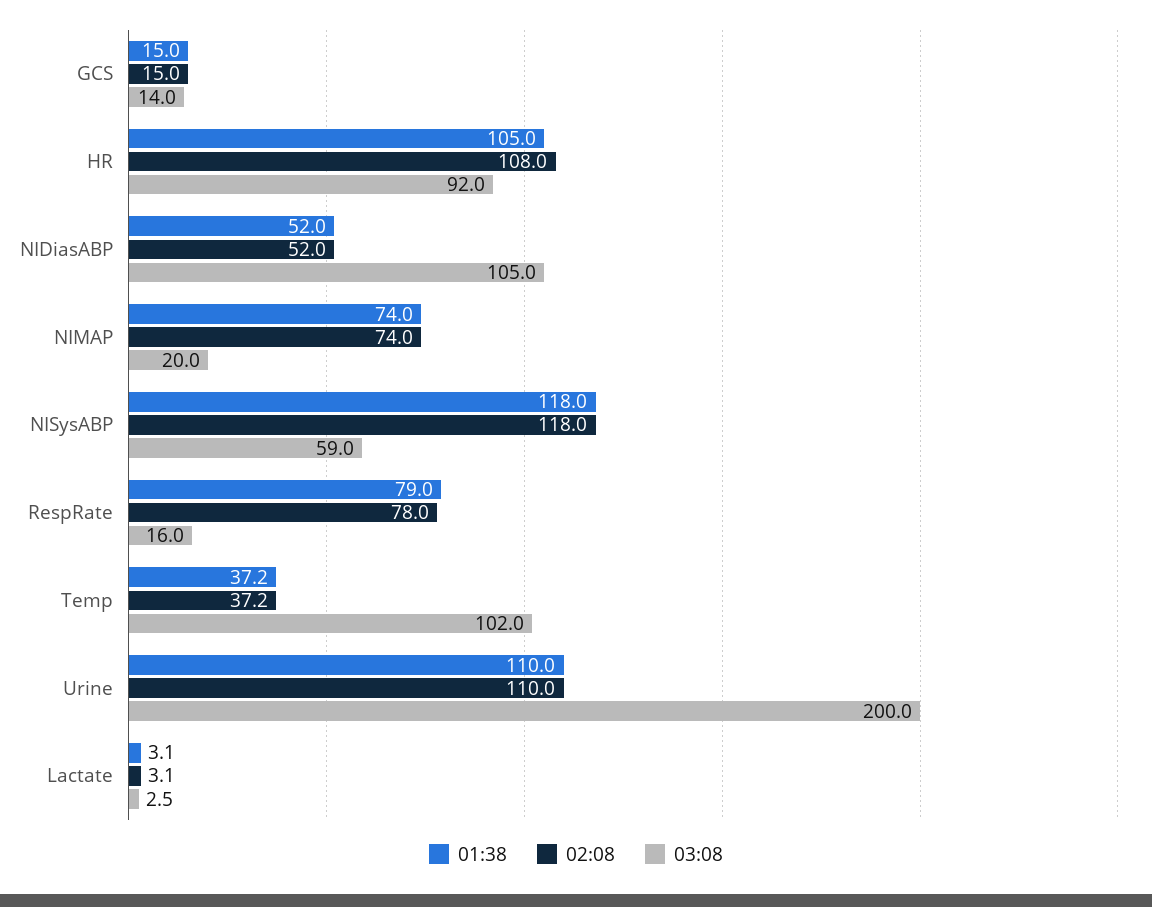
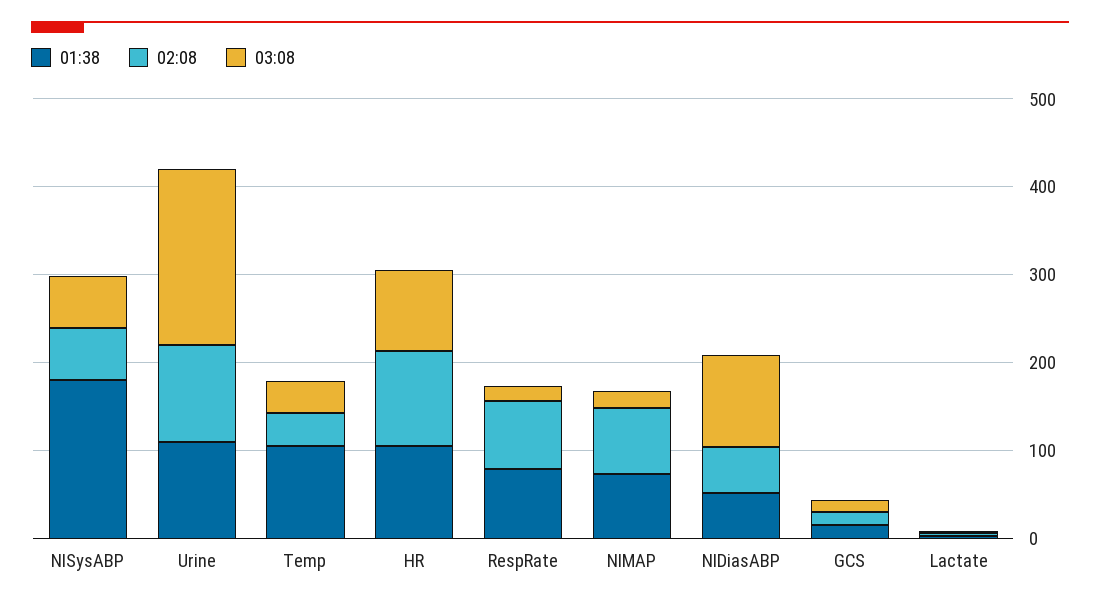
  {
    "01:38": {
      "GCS": 15,
      "HR": 105,
      "NIDiasABP": 52,
      "NIMAP": 74,
-     "NISysABP": 118,
+     "NISysABP": 180,
      "RespRate": 79,
-     "Temp": 37.2,
+     "Temp": 100,
      "Urine": 110,
      "Lactate": 3.1
    },
    "02:08": {
      "GCS": 15,
      "HR": 108,
      "NIDiasABP": 52,
      "NIMAP": 74,
-     "NISysABP": 118,
+     "NISysABP": 60,
      "RespRate": 78,
      "Temp": 37.2,
      "Urine": 110,
      "Lactate": 3.1
    },
    "03:08": {
      "GCS": 14,
      "HR": 92,
      "NIDiasABP": 105,
      "NIMAP": 20,
      "NISysABP": 59,
      "RespRate": 16,
-     "Temp": 102,
+     "Temp": 40,
      "Urine": 200,
      "Lactate": 2.5
    }
  }

